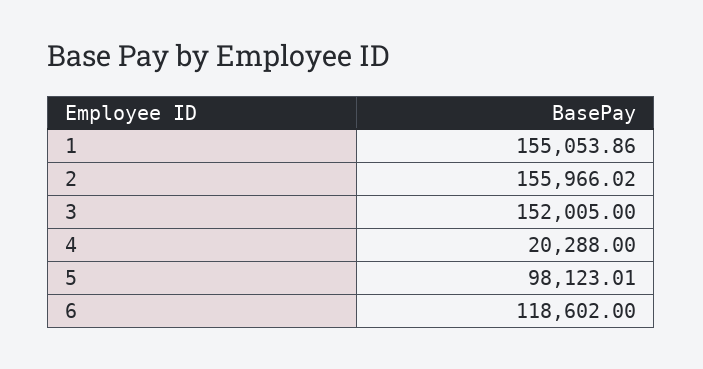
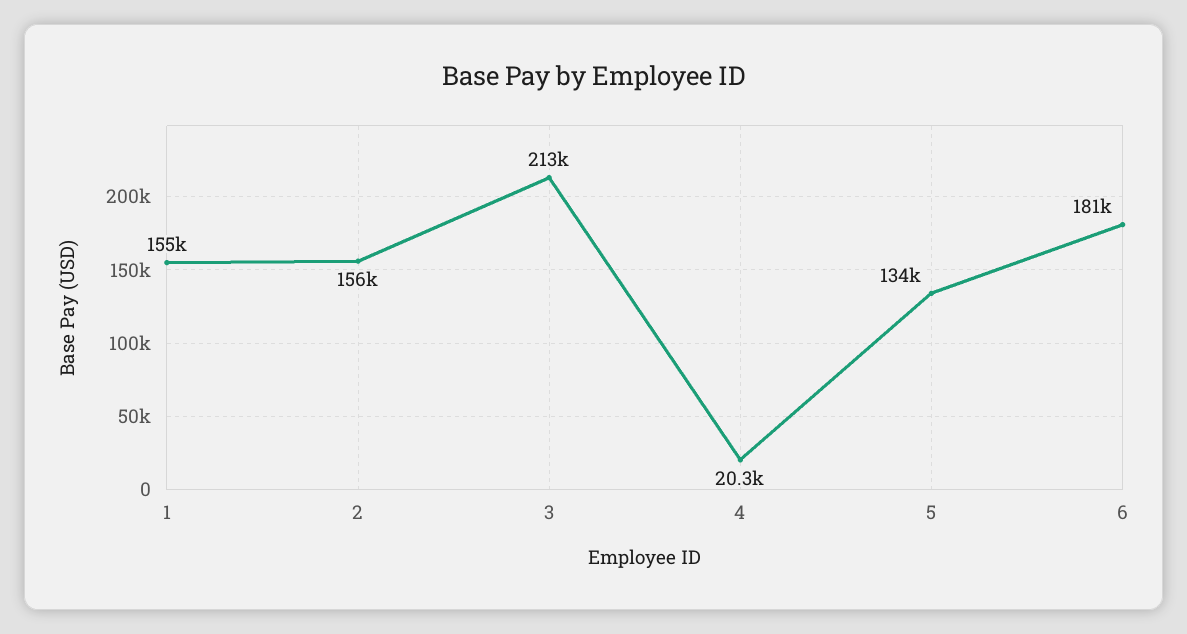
  {
    "1": 155053.86,
    "2": 155966.02,
-   "3": 152005,
+   "3": 213000,
    "4": 20288,
-   "5": 98123.01,
+   "5": 134000,
-   "6": 118602
+   "6": 181000
  }

